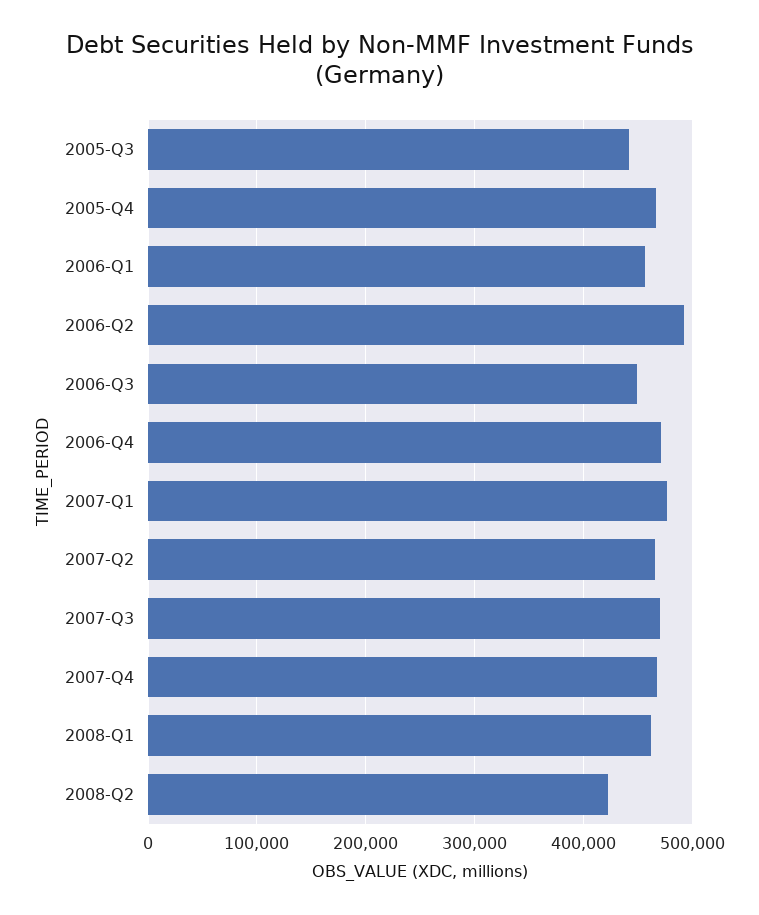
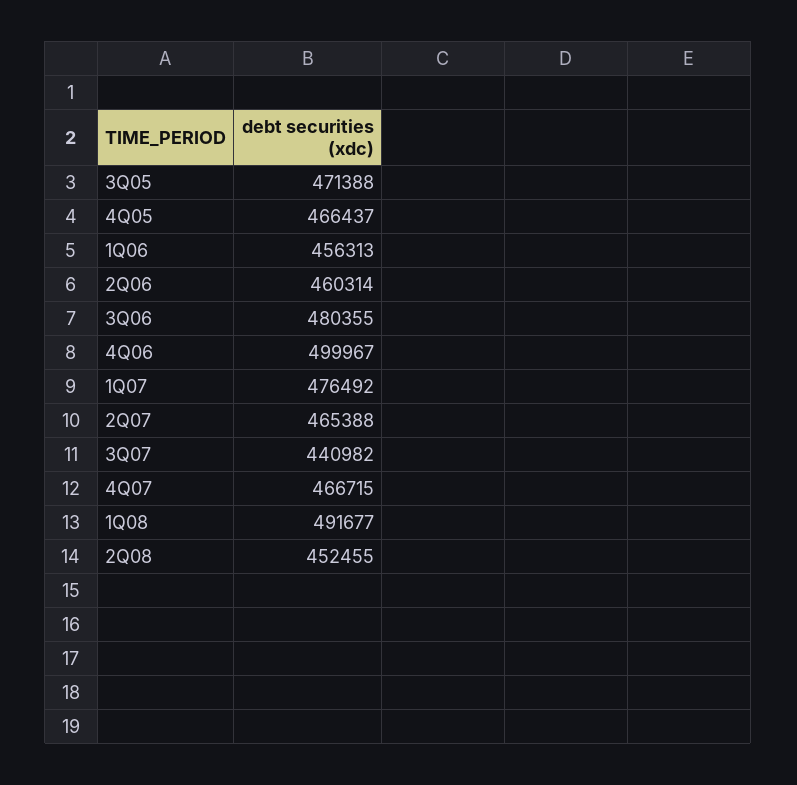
  {
-   "2005-Q3": 440000,
+   "2005-Q3": 471388,
    "2005-Q4": 466437,
    "2006-Q1": 456313,
-   "2006-Q2": 490000,
+   "2006-Q2": 460314,
-   "2006-Q3": 450000,
+   "2006-Q3": 480355,
-   "2006-Q4": 470000,
+   "2006-Q4": 499967,
    "2007-Q1": 476492,
    "2007-Q2": 465388,
-   "2007-Q3": 470000,
+   "2007-Q3": 440982,
    "2007-Q4": 466715,
-   "2008-Q1": 460000,
+   "2008-Q1": 491677,
-   "2008-Q2": 420000
+   "2008-Q2": 452455
  }

